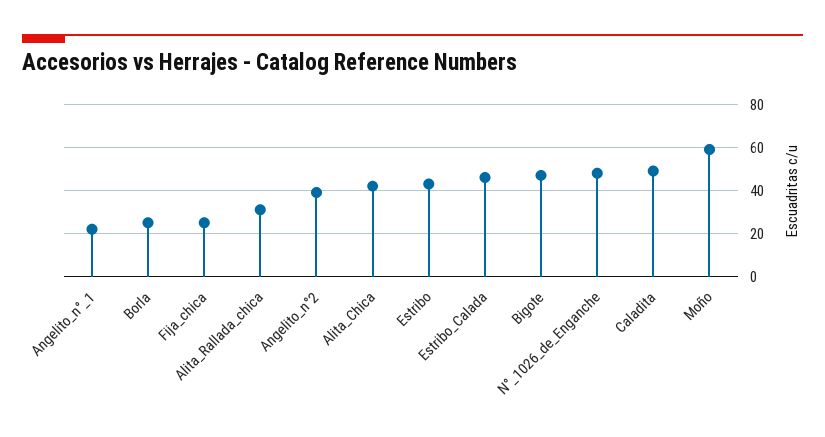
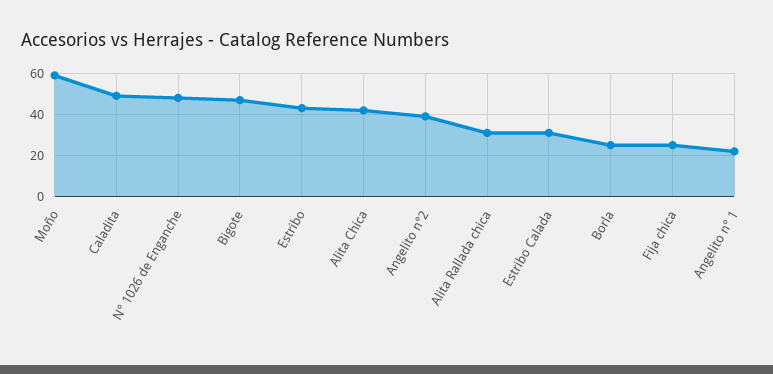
  {
    "Angelito_n°_1": 20,
    "Borla": 25,
    "Fija_chica": 25,
    "Alita_Rallada_chica": 30,
    "Angelito_n°2": 40,
    "Alita_Chica": 40,
    "Estribo": 45,
-   "Estribo_Calada": 45,
+   "Estribo_Calada": 30,
    "Bigote": 45,
    "N°_1026_de_Enganche": 50,
    "Caladita": 50,
    "Moño": 60
  }

